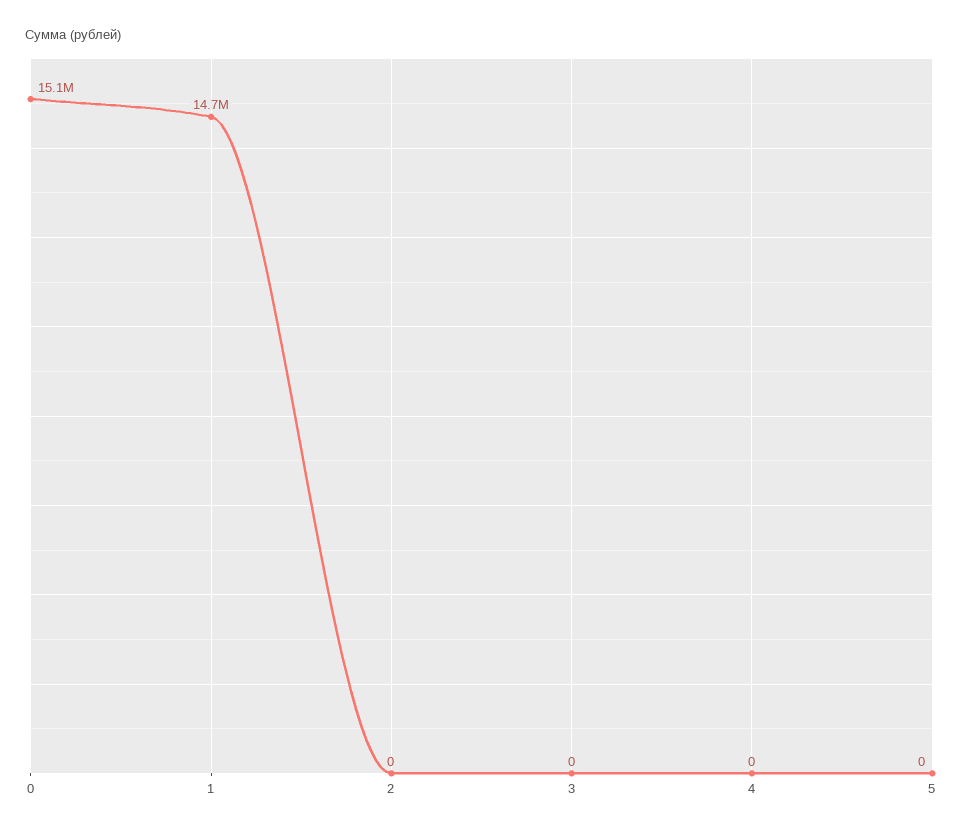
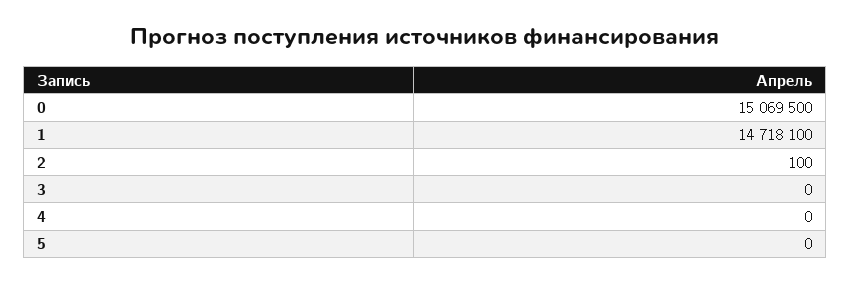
  {
    "0": 15069500,
    "1": 14718100,
-   "2": 0,
+   "2": 100,
    "3": 0,
    "4": 0,
    "5": 0
  }

